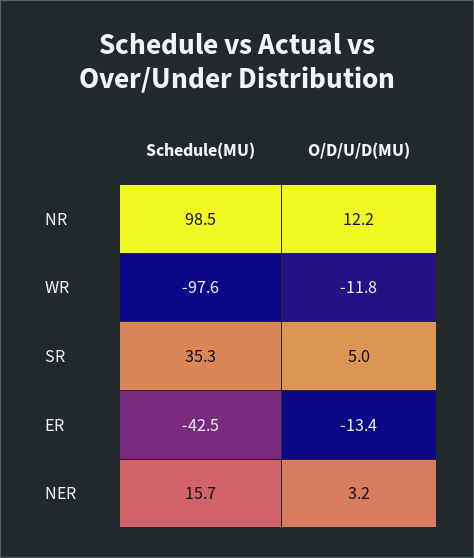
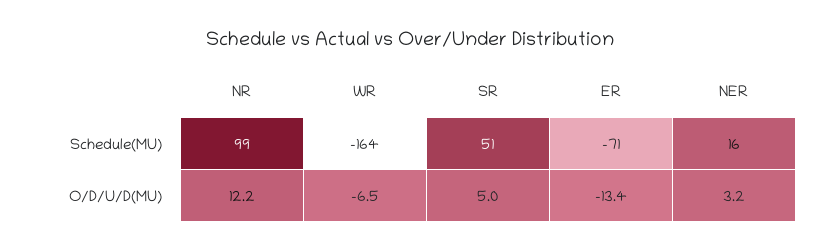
  {
    "Schedule(MU)": {
      "NR": 98.5,
-     "WR": -97.6,
+     "WR": -164,
-     "SR": 35.3,
+     "SR": 51,
-     "ER": -42.5,
+     "ER": -71,
      "NER": 15.7
    },
    "O/D/U/D(MU)": {
      "NR": 12.2,
-     "WR": -11.8,
+     "WR": -6.5,
      "SR": 5,
      "ER": -13.4,
      "NER": 3.2
    }
  }

